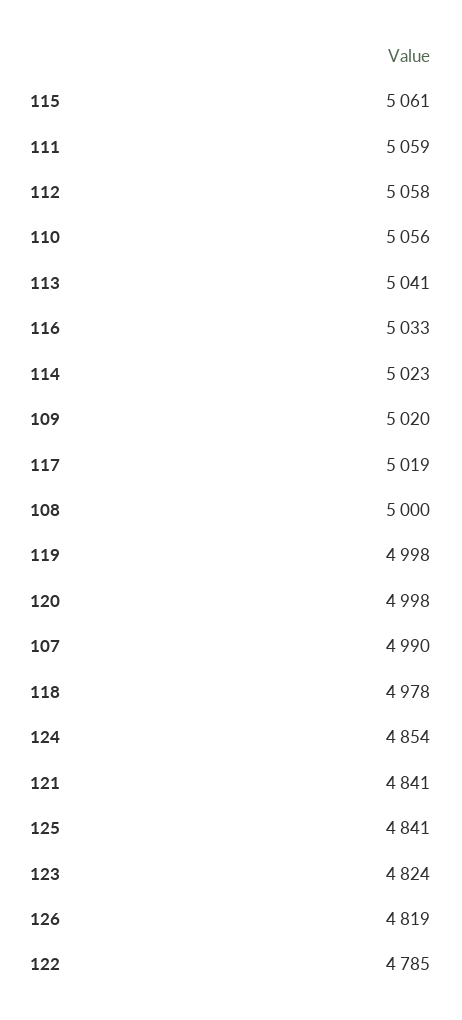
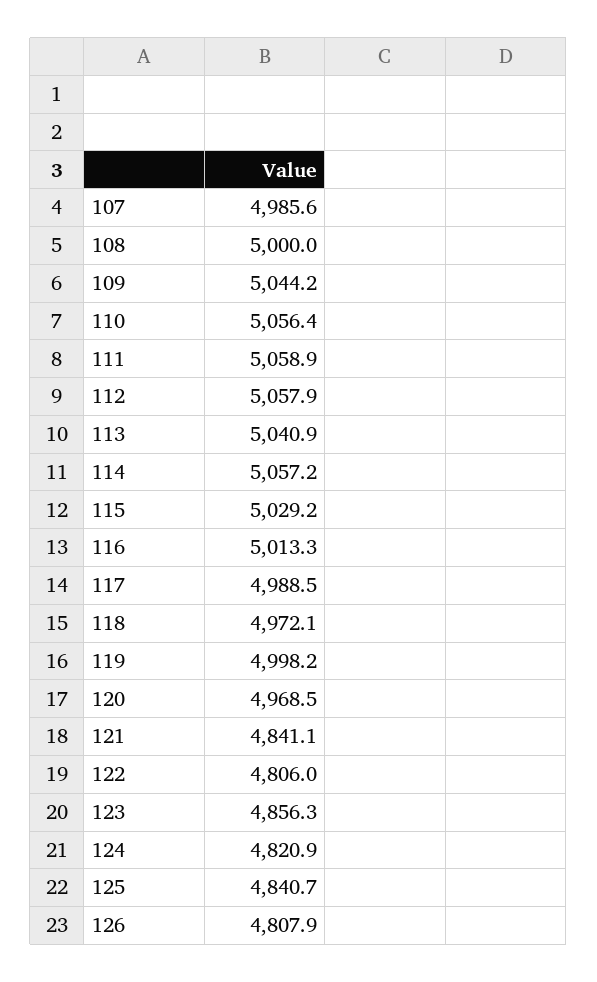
  {
-   "115": 5061,
+   "115": 5029.2,
    "111": 5058.9,
    "112": 5057.9,
    "110": 5056.4,
    "113": 5040.9,
-   "116": 5033,
+   "116": 5013.3,
-   "114": 5023,
+   "114": 5057.2,
-   "109": 5020,
+   "109": 5044.2,
-   "117": 5019,
+   "117": 4988.5,
    "108": 5000,
    "119": 4998.2,
-   "120": 4998,
+   "120": 4968.5,
-   "107": 4990,
+   "107": 4985.6,
-   "118": 4978,
+   "118": 4972.1,
-   "124": 4854,
+   "124": 4820.9,
    "121": 4841.1,
    "125": 4840.7,
-   "123": 4824,
+   "123": 4856.3,
-   "126": 4819,
+   "126": 4807.9,
-   "122": 4785
+   "122": 4806
  }

